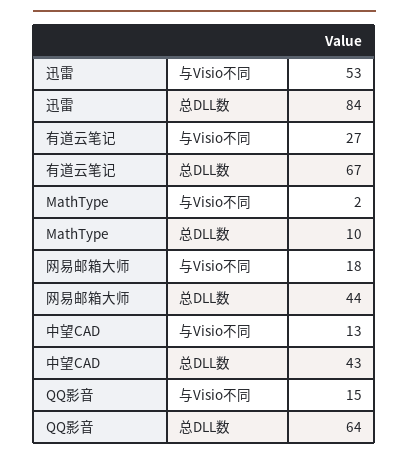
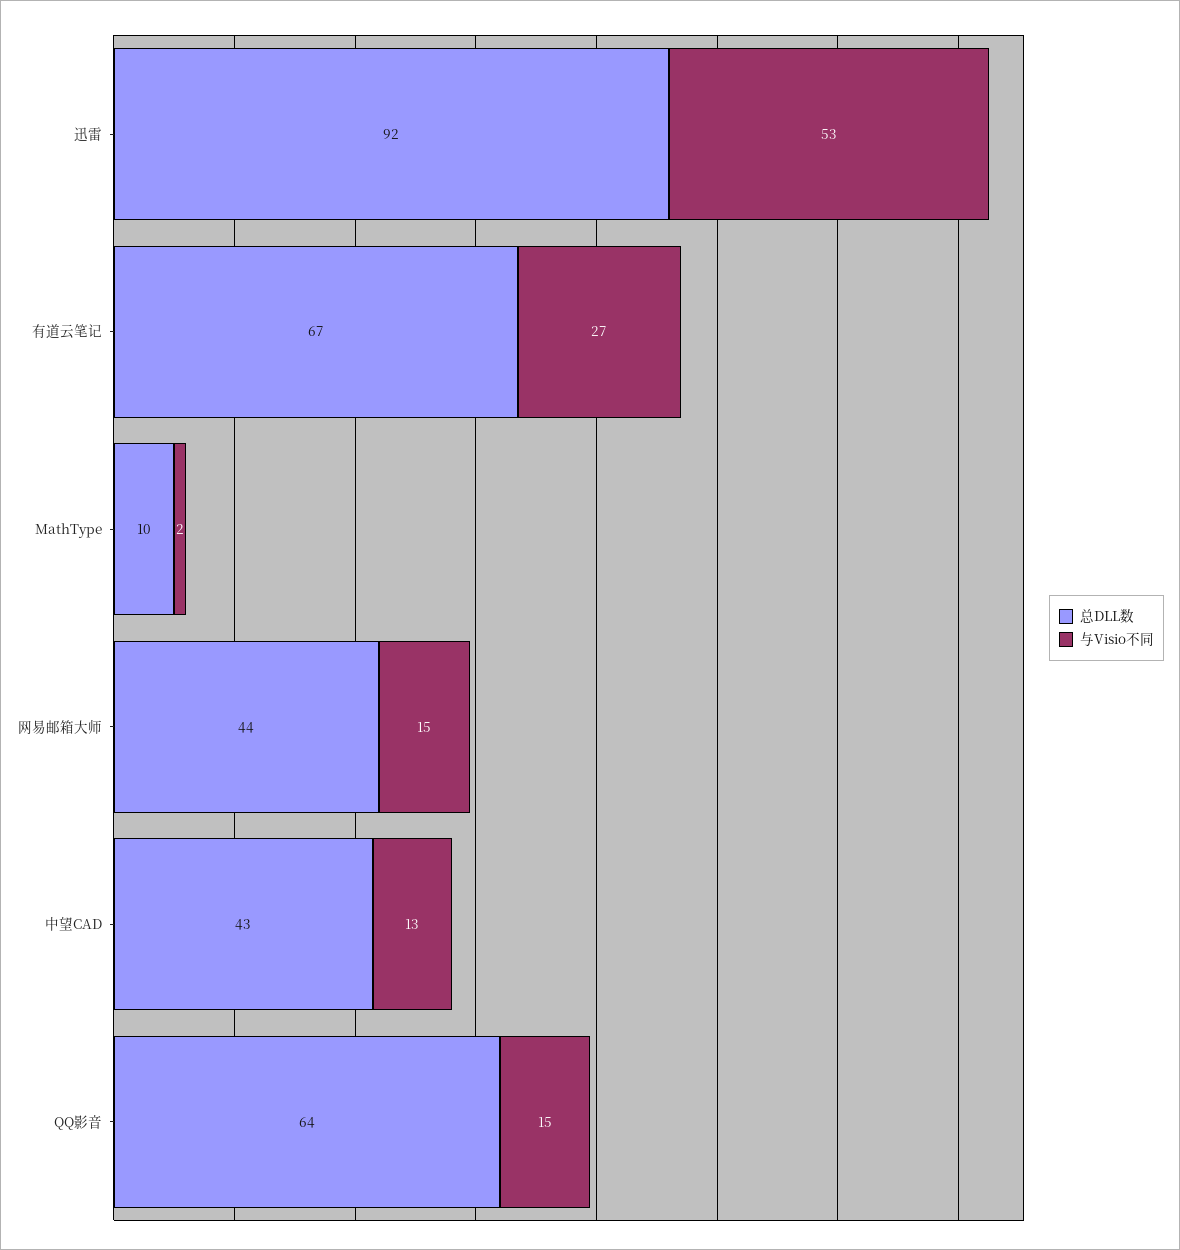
  {
    "与Visio不同": {
      "迅雷": 53,
      "有道云笔记": 27,
      "MathType": 2,
-     "网易邮箱大师": 18,
+     "网易邮箱大师": 15,
      "中望CAD": 13,
      "QQ影音": 15
    },
    "总DLL数": {
-     "迅雷": 84,
+     "迅雷": 92,
      "有道云笔记": 67,
      "MathType": 10,
      "网易邮箱大师": 44,
      "中望CAD": 43,
      "QQ影音": 64
    }
  }

